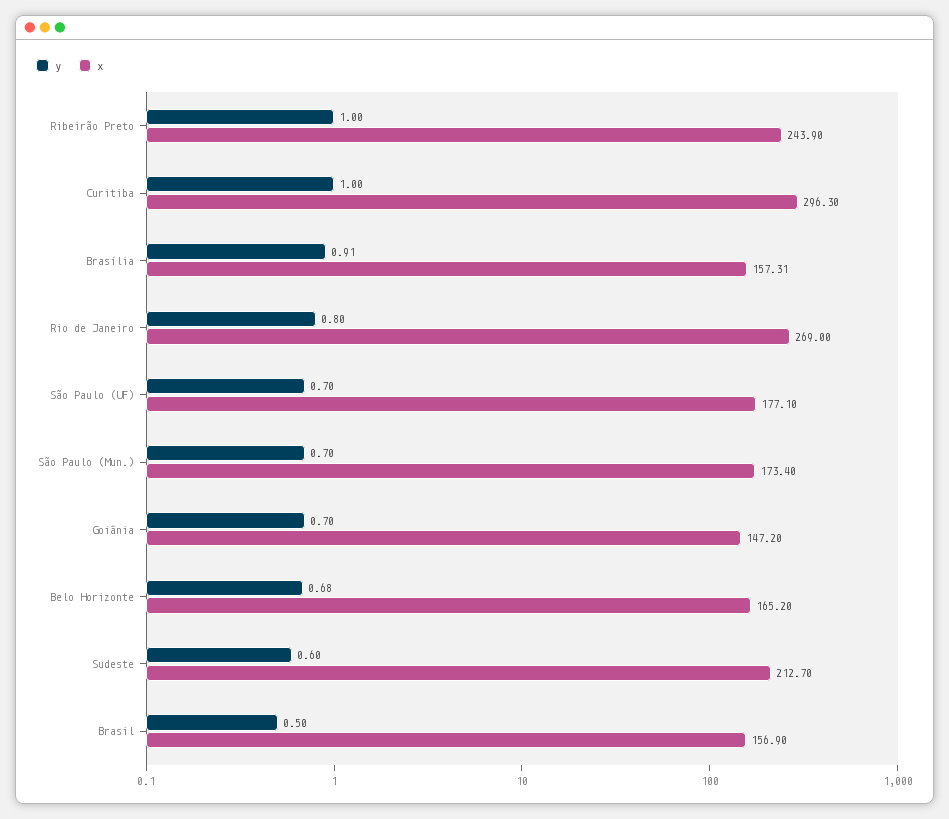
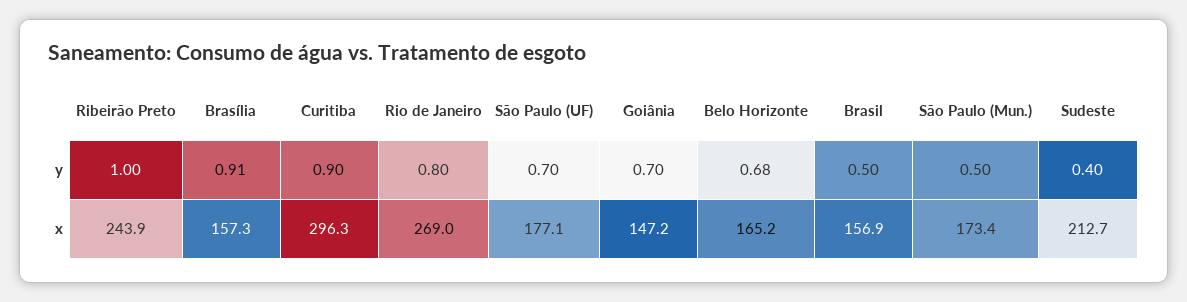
  {
    "y": {
      "Ribeirão Preto": 1,
-     "Curitiba": 1,
+     "Curitiba": 0.9,
      "Brasília": 0.91,
      "Rio de Janeiro": 0.8,
      "São Paulo (UF)": 0.7,
-     "São Paulo (Mun.)": 0.7,
+     "São Paulo (Mun.)": 0.5,
      "Goiânia": 0.7,
      "Belo Horizonte": 0.68,
-     "Sudeste": 0.6,
+     "Sudeste": 0.4,
      "Brasil": 0.5
    },
    "x": {
      "Ribeirão Preto": 243.9,
      "Curitiba": 296.3,
      "Brasília": 157.31,
      "Rio de Janeiro": 269,
      "São Paulo (UF)": 177.1,
      "São Paulo (Mun.)": 173.4,
      "Goiânia": 147.2,
      "Belo Horizonte": 165.2,
      "Sudeste": 212.7,
      "Brasil": 156.9
    }
  }

